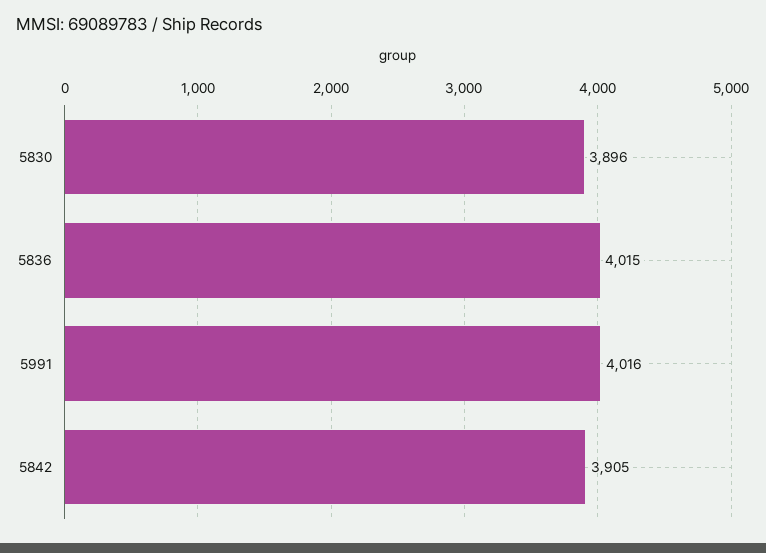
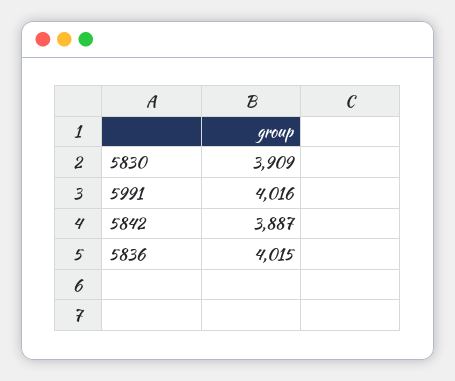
  {
-   "5830": 3896,
+   "5830": 3909,
    "5836": 4015,
    "5991": 4016,
-   "5842": 3905
+   "5842": 3887
  }

